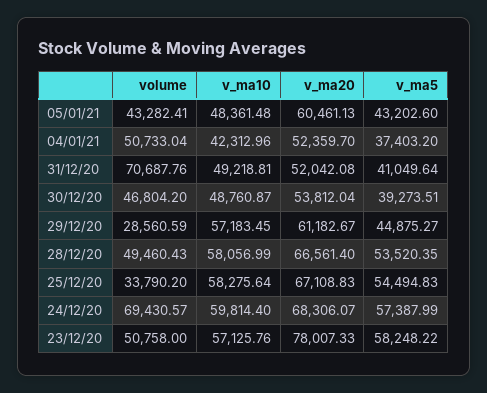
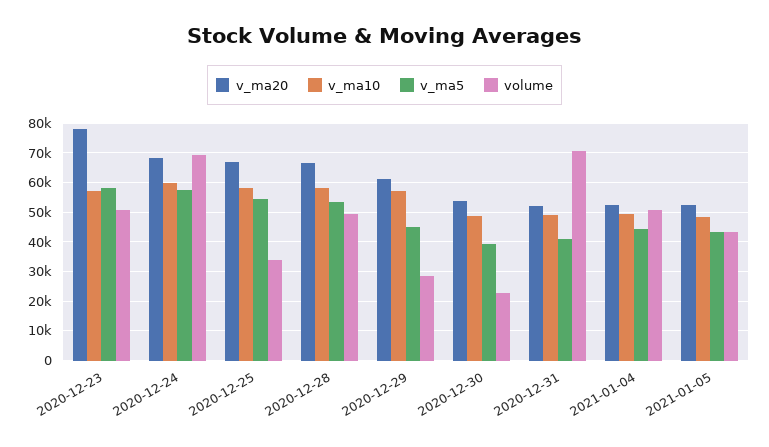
  {
    "volume": {
      "05/01/21": 43282.41,
      "04/01/21": 50733.04,
      "31/12/20": 70687.76,
-     "30/12/20": 46804.2,
+     "30/12/20": 22500,
      "29/12/20": 28560.59,
      "28/12/20": 49460.43,
      "25/12/20": 33790.2,
      "24/12/20": 69430.57,
      "23/12/20": 50758
    },
    "v_ma10": {
      "05/01/21": 48361.48,
-     "04/01/21": 42312.96,
+     "04/01/21": 50000,
      "31/12/20": 49218.81,
      "30/12/20": 48760.87,
      "29/12/20": 57183.45,
      "28/12/20": 58056.99,
      "25/12/20": 58275.64,
      "24/12/20": 59814.4,
      "23/12/20": 57125.76
    },
    "v_ma20": {
-     "05/01/21": 60461.13,
+     "05/01/21": 52500,
      "04/01/21": 52359.7,
      "31/12/20": 52042.08,
      "30/12/20": 53812.04,
      "29/12/20": 61182.67,
      "28/12/20": 66561.4,
      "25/12/20": 67108.83,
      "24/12/20": 68306.07,
      "23/12/20": 78007.33
    },
    "v_ma5": {
      "05/01/21": 43202.6,
-     "04/01/21": 37403.2,
+     "04/01/21": 45000,
      "31/12/20": 41049.64,
      "30/12/20": 39273.51,
      "29/12/20": 44875.27,
      "28/12/20": 53520.35,
      "25/12/20": 54494.83,
      "24/12/20": 57387.99,
      "23/12/20": 58248.22
    }
  }

